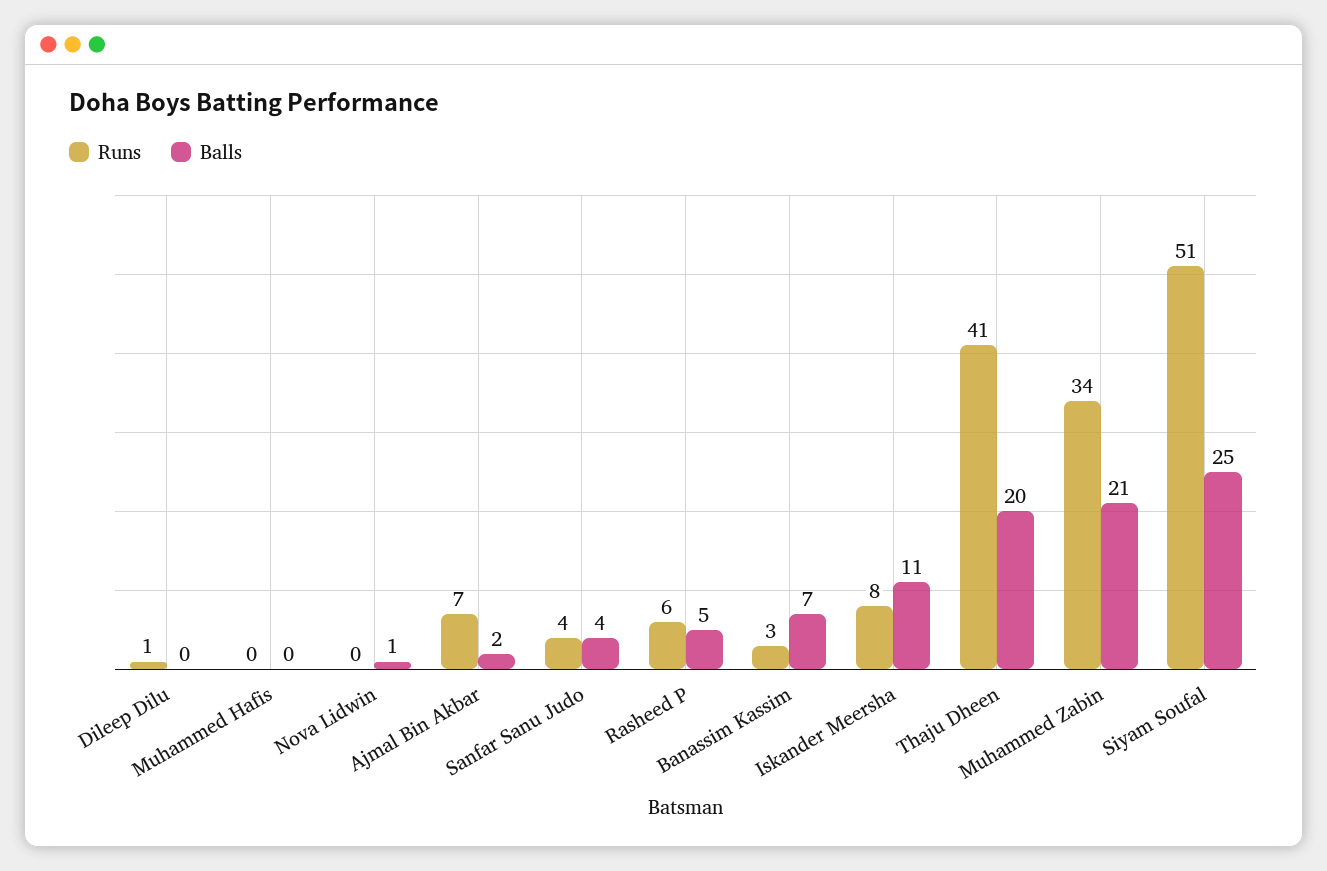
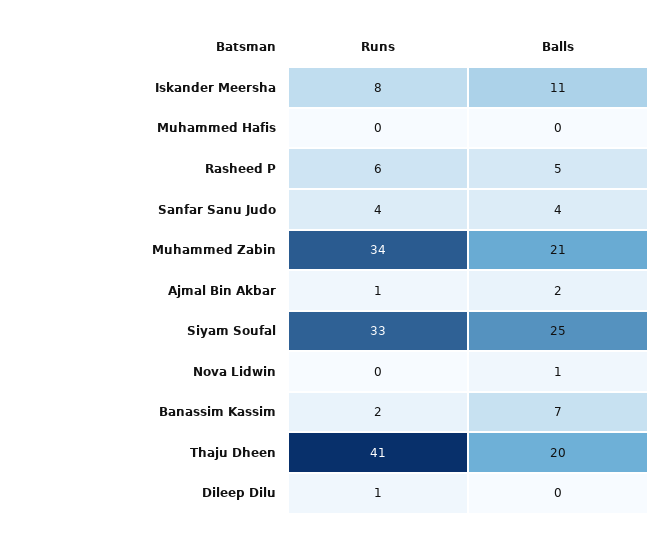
  {
    "Runs": {
      "Dileep Dilu": 1,
      "Muhammed Hafis": 0,
      "Nova Lidwin": 0,
-     "Ajmal Bin Akbar": 7,
+     "Ajmal Bin Akbar": 1,
      "Sanfar Sanu Judo": 4,
      "Rasheed P": 6,
-     "Banassim Kassim": 3,
+     "Banassim Kassim": 2,
      "Iskander Meersha": 8,
      "Thaju Dheen": 41,
      "Muhammed Zabin": 34,
-     "Siyam Soufal": 51
+     "Siyam Soufal": 33
    },
    "Balls": {
      "Dileep Dilu": 0,
      "Muhammed Hafis": 0,
      "Nova Lidwin": 1,
      "Ajmal Bin Akbar": 2,
      "Sanfar Sanu Judo": 4,
      "Rasheed P": 5,
      "Banassim Kassim": 7,
      "Iskander Meersha": 11,
      "Thaju Dheen": 20,
      "Muhammed Zabin": 21,
      "Siyam Soufal": 25
    }
  }

